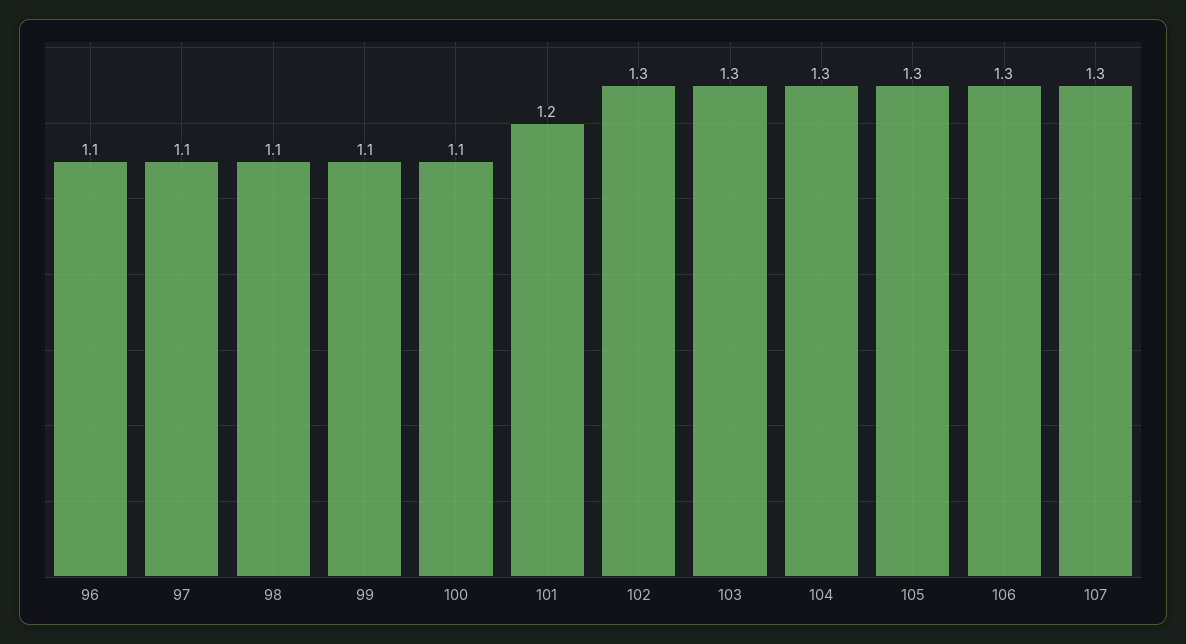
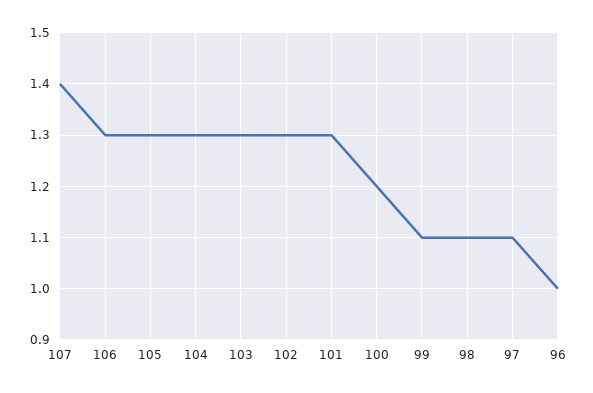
  {
-   "96": 1.1,
+   "96": 1,
    "97": 1.1,
    "98": 1.1,
    "99": 1.1,
-   "100": 1.1,
+   "100": 1.2,
-   "101": 1.2,
+   "101": 1.3,
    "102": 1.3,
    "103": 1.3,
    "104": 1.3,
    "105": 1.3,
    "106": 1.3,
-   "107": 1.3
+   "107": 1.4
  }

